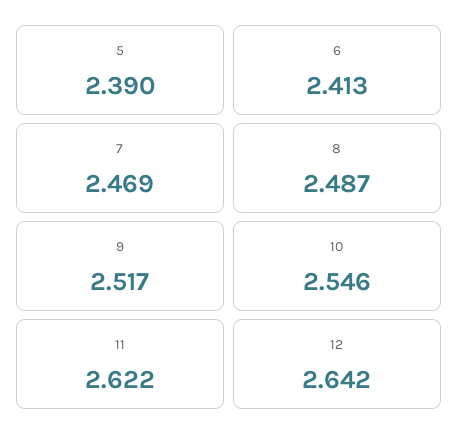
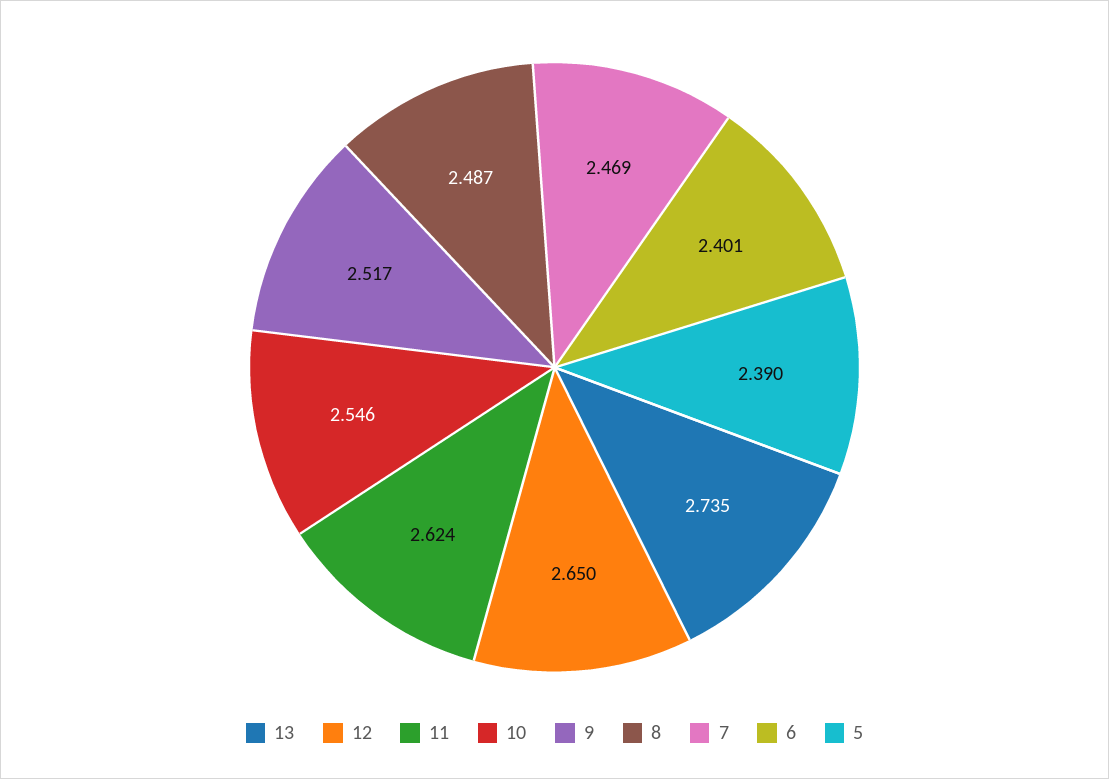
  {
    "5": 2.39,
-   "6": 2.413,
+   "6": 2.401,
    "7": 2.469,
    "8": 2.487,
    "9": 2.517,
    "10": 2.546,
-   "11": 2.622,
+   "11": 2.624,
-   "12": 2.642
+   "12": 2.65,
+   "13": 2.735
  }

